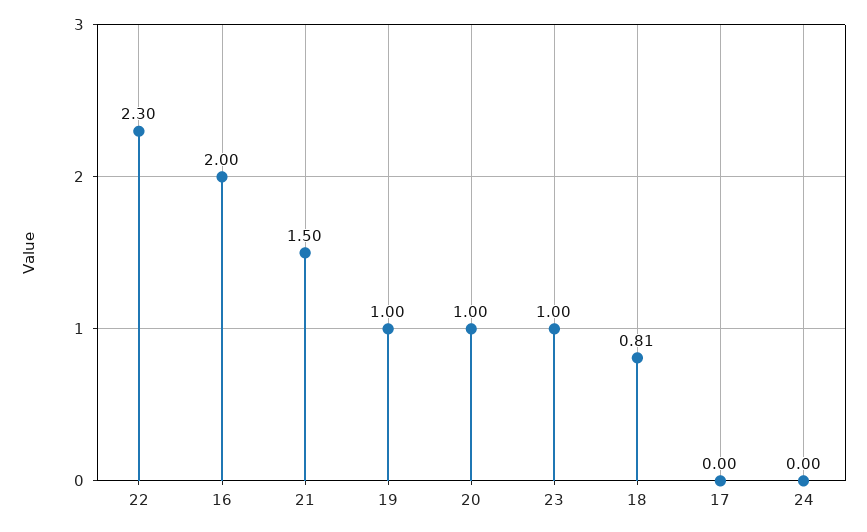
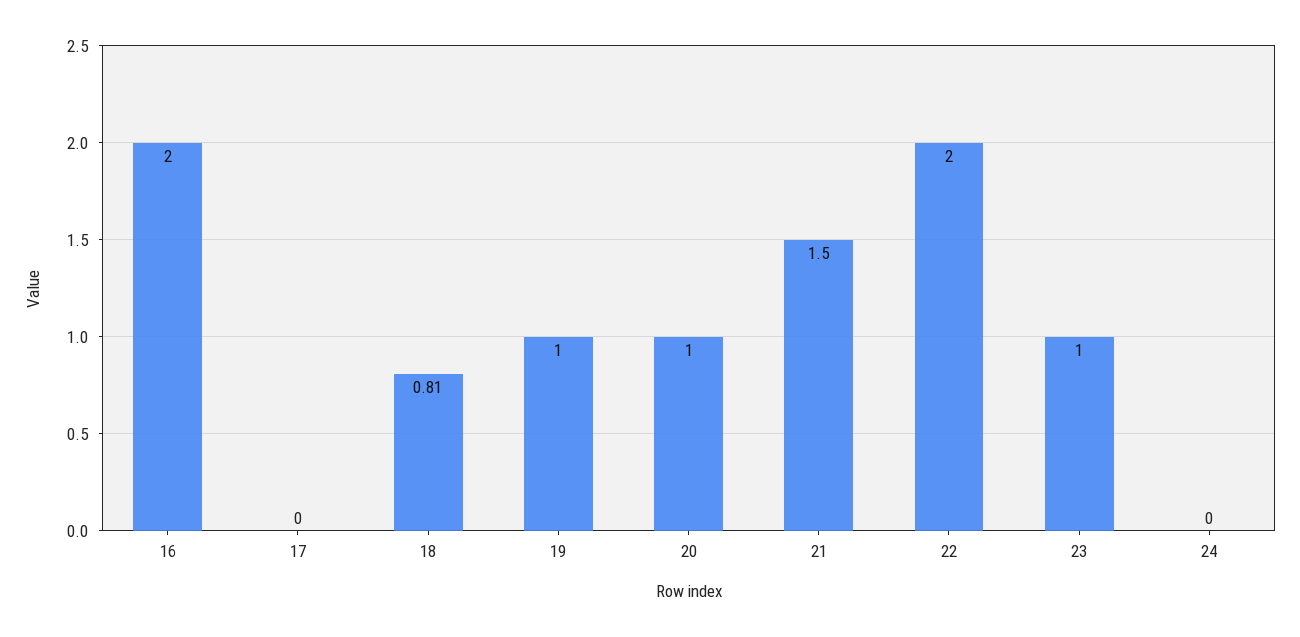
  {
-   "22": 2.3,
+   "22": 2,
    "16": 2,
    "21": 1.5,
    "19": 1,
    "20": 1,
    "23": 1,
    "18": 0.81,
    "17": 0,
    "24": 0
  }

